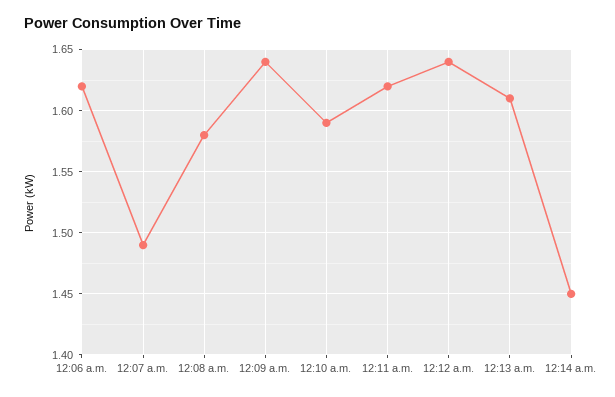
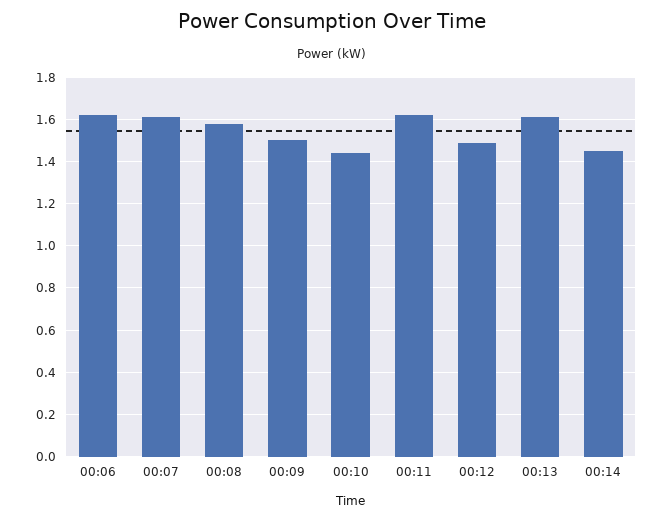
  {
    "12:06 a.m.": 1.62,
-   "12:07 a.m.": 1.49,
+   "12:07 a.m.": 1.6,
    "12:08 a.m.": 1.58,
-   "12:09 a.m.": 1.64,
+   "12:09 a.m.": 1.5,
-   "12:10 a.m.": 1.59,
+   "12:10 a.m.": 1.45,
    "12:11 a.m.": 1.62,
-   "12:12 a.m.": 1.64,
+   "12:12 a.m.": 1.5,
    "12:13 a.m.": 1.61,
    "12:14 a.m.": 1.45
  }

